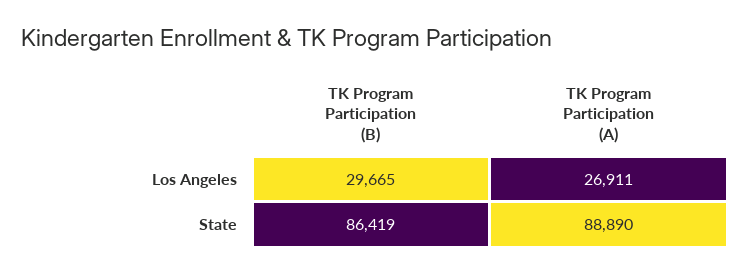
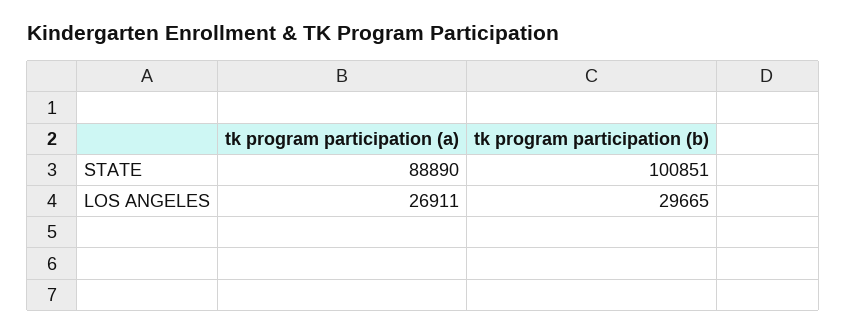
  {
    "TK Program Participation (B)": {
      "Los Angeles": 29665,
-     "State": 86419
+     "State": 100851
    },
    "TK Program Participation (A)": {
      "Los Angeles": 26911,
      "State": 88890
    }
  }

